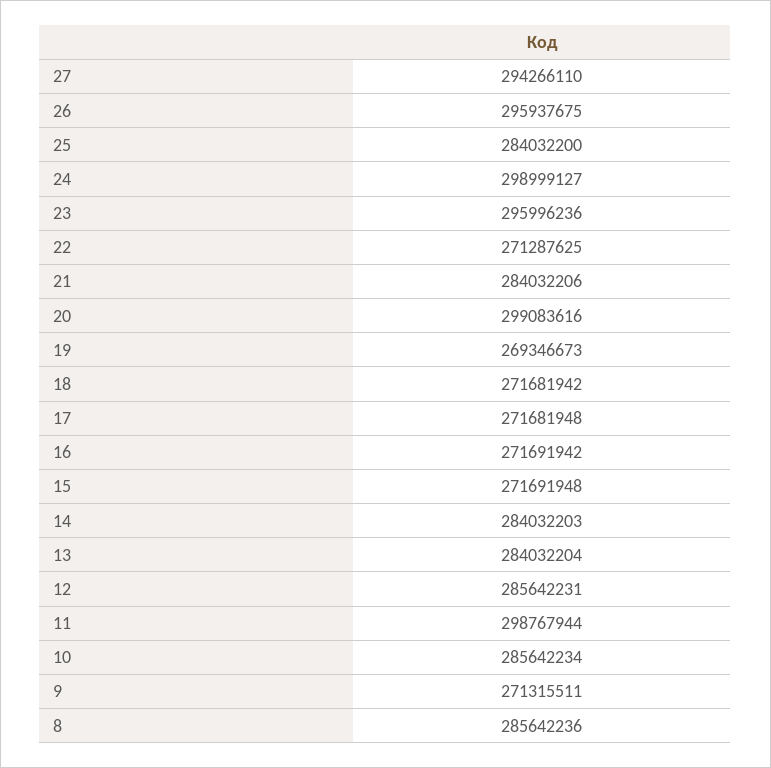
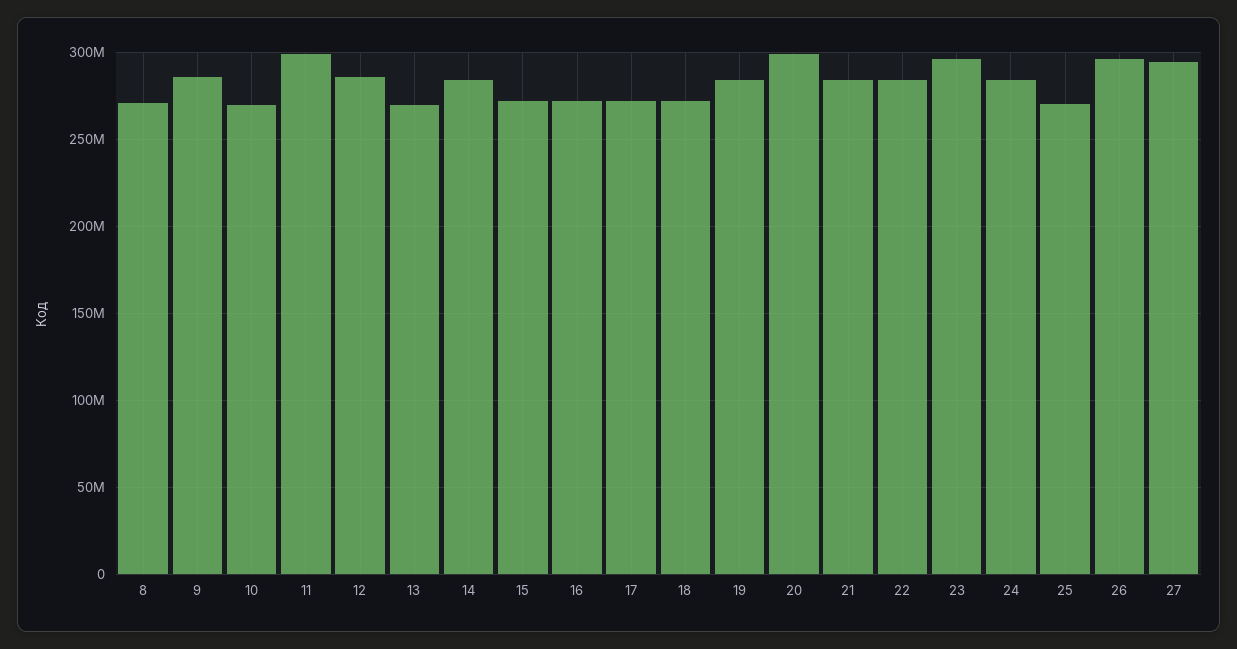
  {
    "27": 294266110,
    "26": 295937675,
-   "25": 284032200,
+   "25": 270000000,
-   "24": 298999127,
+   "24": 285000000,
    "23": 295996236,
-   "22": 271287625,
+   "22": 285000000,
    "21": 284032206,
    "20": 299083616,
-   "19": 269346673,
+   "19": 285000000,
    "18": 271681942,
    "17": 271681948,
    "16": 271691942,
    "15": 271691948,
    "14": 284032203,
-   "13": 284032204,
+   "13": 270000000,
    "12": 285642231,
    "11": 298767944,
-   "10": 285642234,
+   "10": 270000000,
-   "9": 271315511,
+   "9": 285000000,
-   "8": 285642236
+   "8": 270000000
  }

